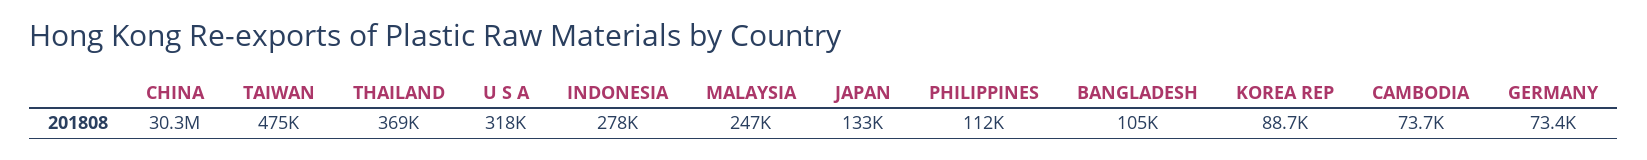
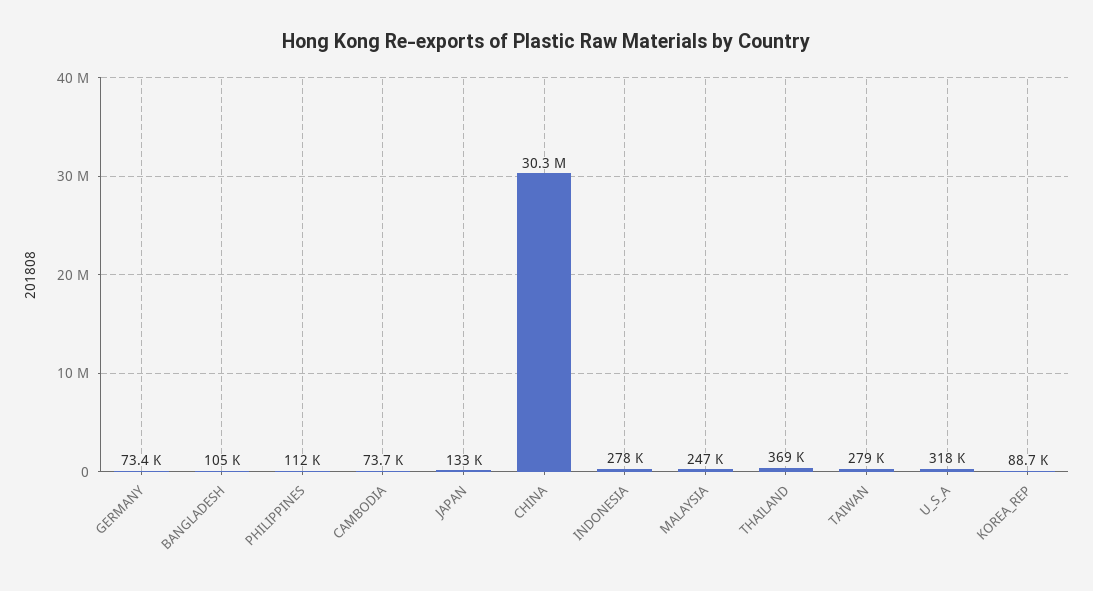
  {
    "CHINA": 30300000,
-   "TAIWAN": 475000,
+   "TAIWAN": 279000,
    "THAILAND": 369000,
    "U S A": 318000,
    "INDONESIA": 278000,
    "MALAYSIA": 247000,
    "JAPAN": 133000,
    "PHILIPPINES": 112000,
    "BANGLADESH": 105000,
    "KOREA REP": 88700,
    "CAMBODIA": 73700,
    "GERMANY": 73400
  }

